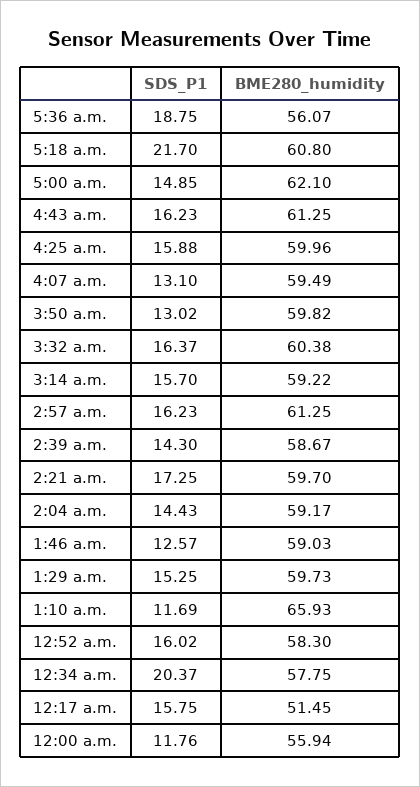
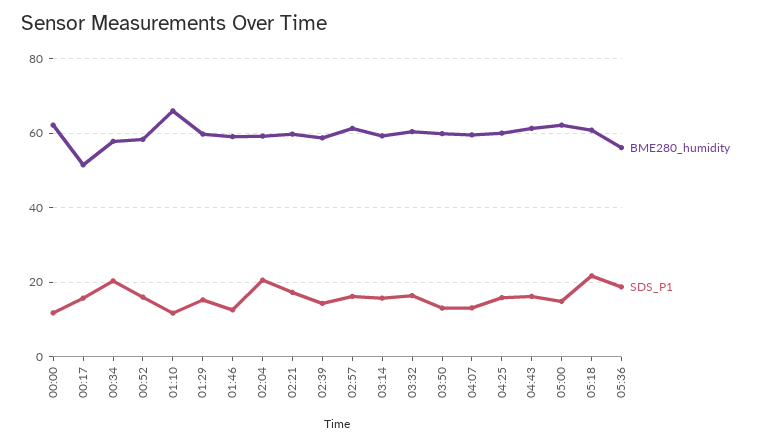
  {
    "SDS_P1": {
      "5:36 a.m.": 18.75,
      "5:18 a.m.": 21.7,
      "5:00 a.m.": 14.85,
      "4:43 a.m.": 16.23,
      "4:25 a.m.": 15.88,
      "4:07 a.m.": 13.1,
      "3:50 a.m.": 13.02,
      "3:32 a.m.": 16.37,
      "3:14 a.m.": 15.7,
      "2:57 a.m.": 16.23,
      "2:39 a.m.": 14.3,
      "2:21 a.m.": 17.25,
-     "2:04 a.m.": 14.43,
+     "2:04 a.m.": 20,
      "1:46 a.m.": 12.57,
      "1:29 a.m.": 15.25,
      "1:10 a.m.": 11.69,
      "12:52 a.m.": 16.02,
      "12:34 a.m.": 20.37,
      "12:17 a.m.": 15.75,
      "12:00 a.m.": 11.76
    },
    "BME280_humidity": {
      "5:36 a.m.": 56.07,
      "5:18 a.m.": 60.8,
      "5:00 a.m.": 62.1,
      "4:43 a.m.": 61.25,
      "4:25 a.m.": 59.96,
      "4:07 a.m.": 59.49,
      "3:50 a.m.": 59.82,
      "3:32 a.m.": 60.38,
      "3:14 a.m.": 59.22,
      "2:57 a.m.": 61.25,
      "2:39 a.m.": 58.67,
      "2:21 a.m.": 59.7,
      "2:04 a.m.": 59.17,
      "1:46 a.m.": 59.03,
      "1:29 a.m.": 59.73,
      "1:10 a.m.": 65.93,
      "12:52 a.m.": 58.3,
      "12:34 a.m.": 57.75,
      "12:17 a.m.": 51.45,
-     "12:00 a.m.": 55.94
+     "12:00 a.m.": 62
    }
  }

